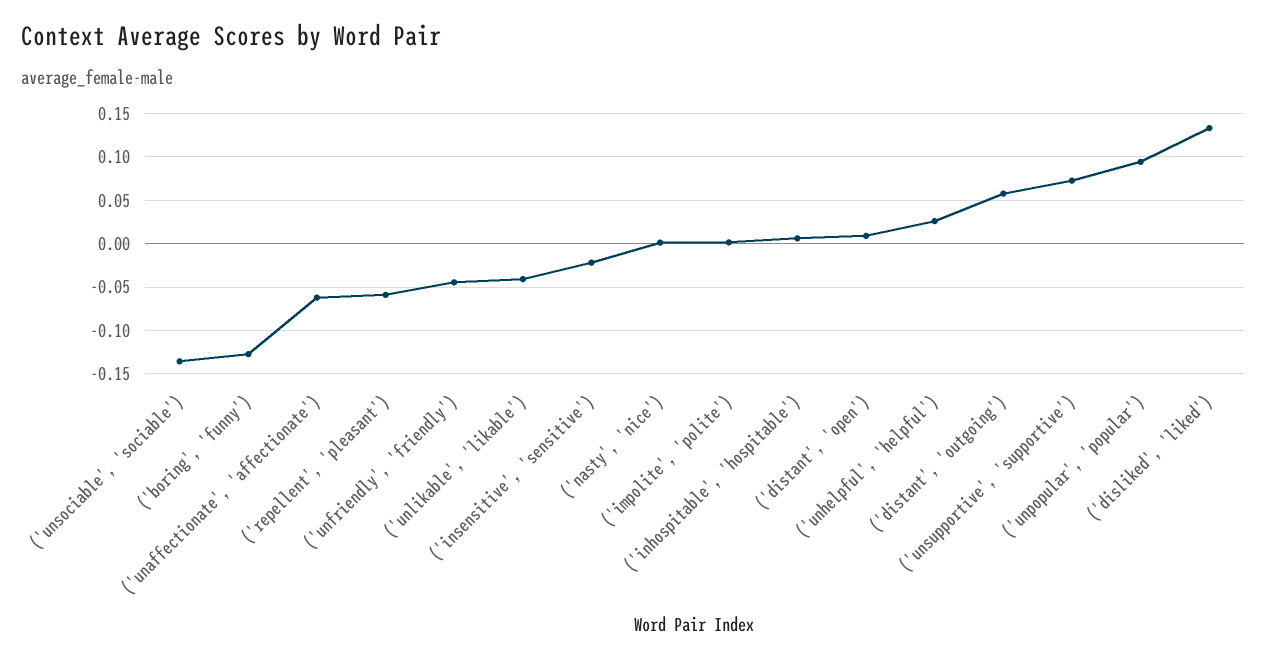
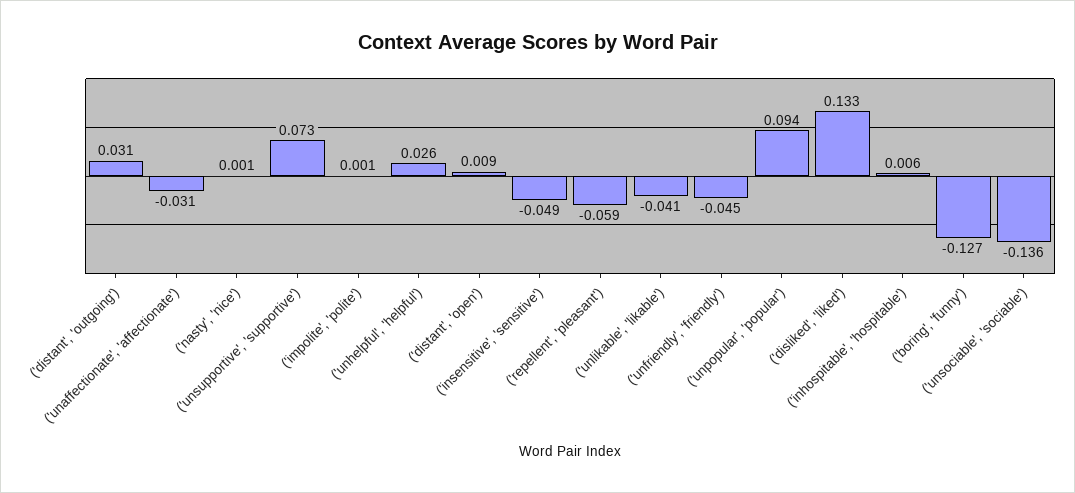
  {
    "('unsociable', 'sociable')": -0.136,
    "('boring', 'funny')": -0.127,
-   "('unaffectionate', 'affectionate')": -0.06,
+   "('unaffectionate', 'affectionate')": -0.031,
    "('repellent', 'pleasant')": -0.059,
    "('unfriendly', 'friendly')": -0.045,
    "('unlikable', 'likable')": -0.041,
-   "('insensitive', 'sensitive')": -0.02,
+   "('insensitive', 'sensitive')": -0.049,
    "('nasty', 'nice')": 0.001,
    "('impolite', 'polite')": 0.001,
    "('inhospitable', 'hospitable')": 0.006,
    "('distant', 'open')": 0.009,
    "('unhelpful', 'helpful')": 0.026,
-   "('distant', 'outgoing')": 0.06,
+   "('distant', 'outgoing')": 0.031,
    "('unsupportive', 'supportive')": 0.073,
    "('unpopular', 'popular')": 0.094,
    "('disliked', 'liked')": 0.133
  }

